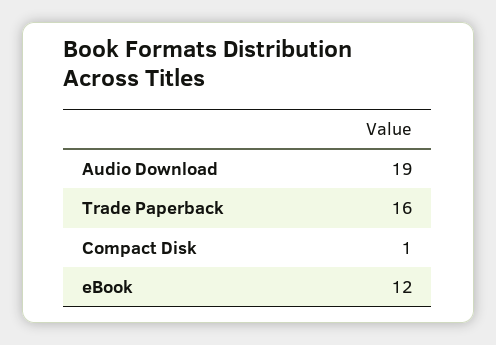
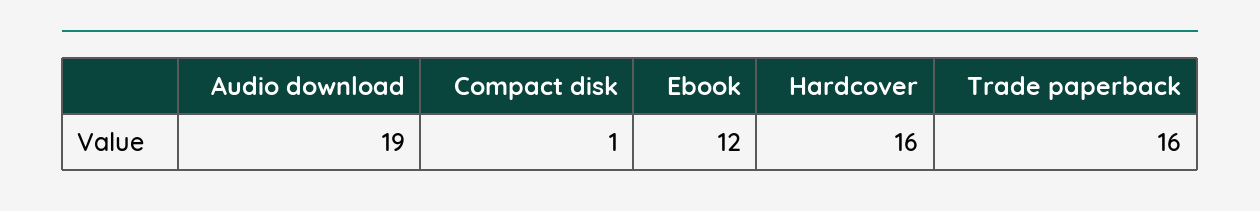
  {
    "Audio Download": 19,
    "Trade Paperback": 16,
    "Compact Disk": 1,
-   "eBook": 12
+   "eBook": 12,
+   "Hardcover": 16
  }

